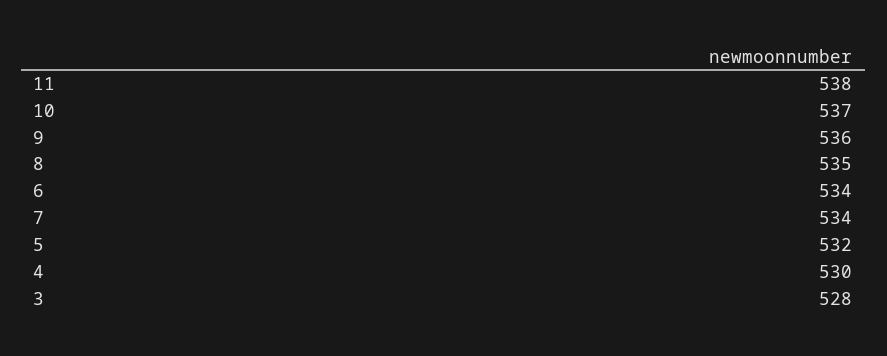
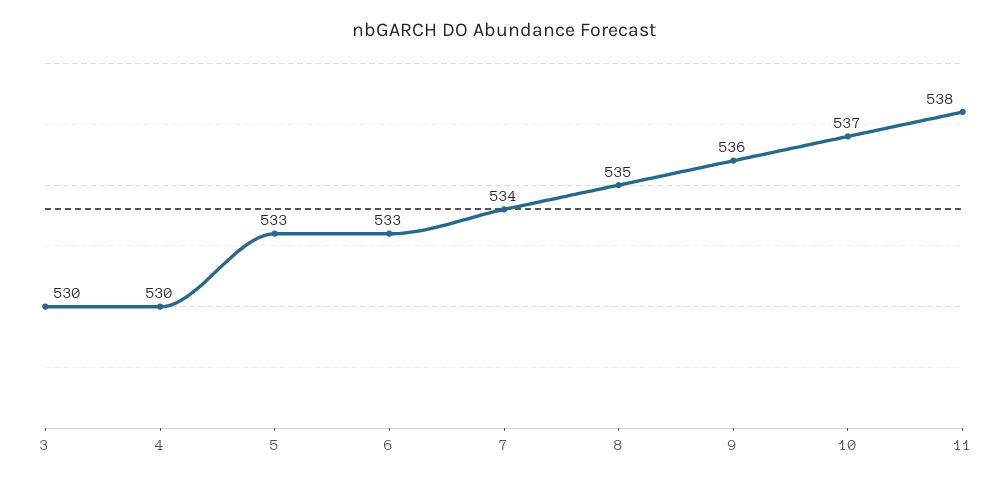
  {
    "11": 538,
    "10": 537,
    "9": 536,
    "8": 535,
-   "6": 534,
+   "6": 533,
    "7": 534,
-   "5": 532,
+   "5": 533,
    "4": 530,
-   "3": 528
+   "3": 530
  }

